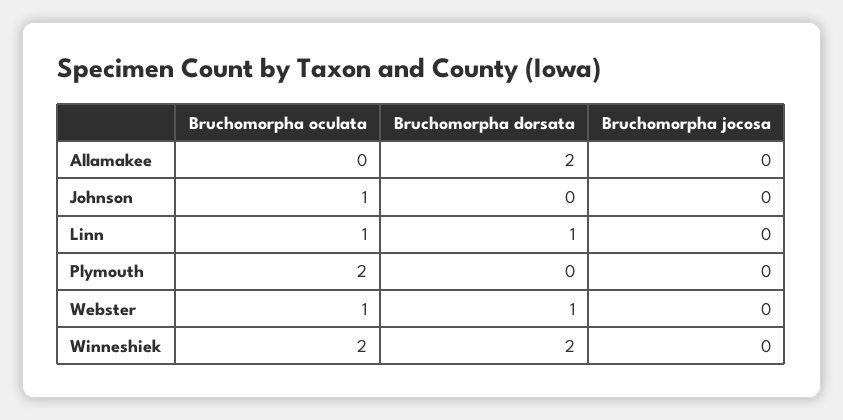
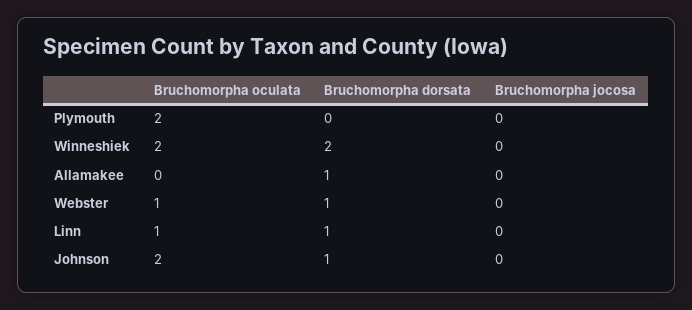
  {
    "Bruchomorpha oculata": {
      "Allamakee": 0,
-     "Johnson": 1,
+     "Johnson": 2,
      "Linn": 1,
      "Plymouth": 2,
      "Webster": 1,
      "Winneshiek": 2
    },
    "Bruchomorpha dorsata": {
-     "Allamakee": 2,
+     "Allamakee": 1,
-     "Johnson": 0,
+     "Johnson": 1,
      "Linn": 1,
      "Plymouth": 0,
      "Webster": 1,
      "Winneshiek": 2
    },
    "Bruchomorpha jocosa": {
      "Allamakee": 0,
      "Johnson": 0,
      "Linn": 0,
      "Plymouth": 0,
      "Webster": 0,
      "Winneshiek": 0
    }
  }

